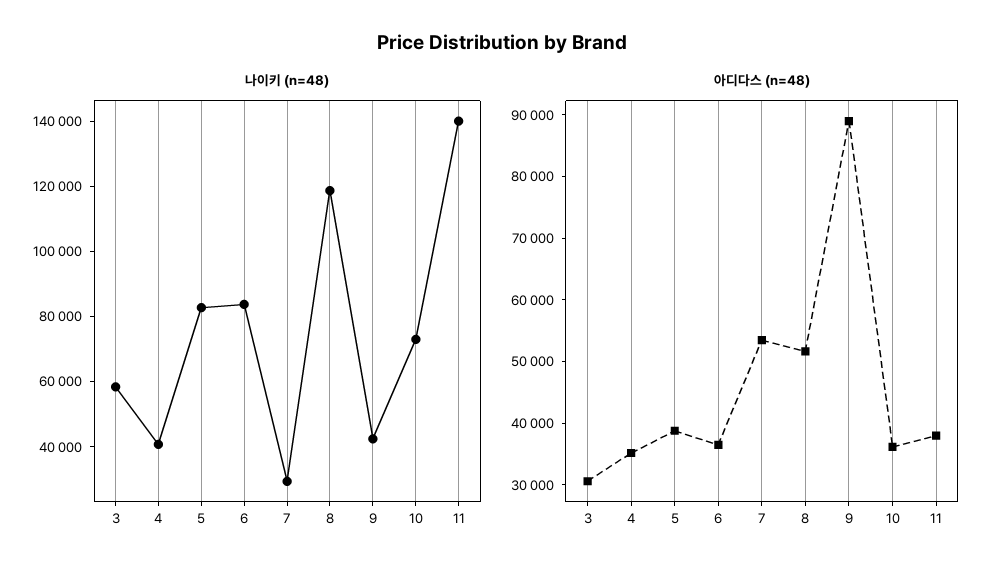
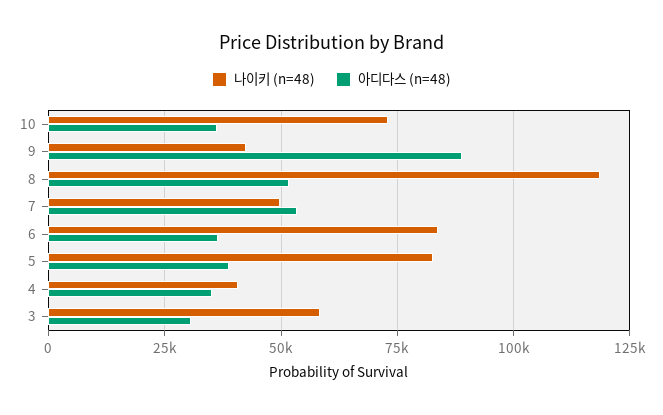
  {
    "나이키 (n=48)": {
      "3": 57500,
      "4": 40000,
      "5": 82500,
      "6": 85000,
-     "7": 30000,
+     "7": 50000,
      "8": 117500,
      "9": 42500,
-     "10": 72500,
+     "10": 72500
-     "11": 140000
    },
    "아디다스 (n=48)": {
      "3": 30000,
      "4": 36000,
      "5": 38000,
      "6": 36000,
      "7": 54000,
      "8": 52000,
      "9": 90000,
-     "10": 36000,
+     "10": 36000
-     "11": 38000
    }
  }

